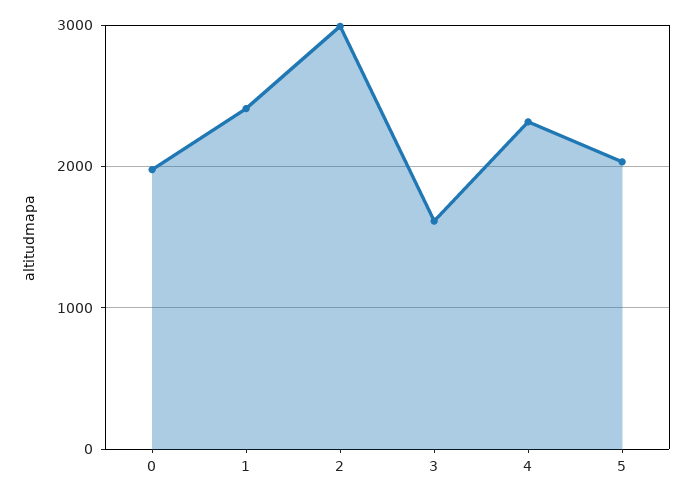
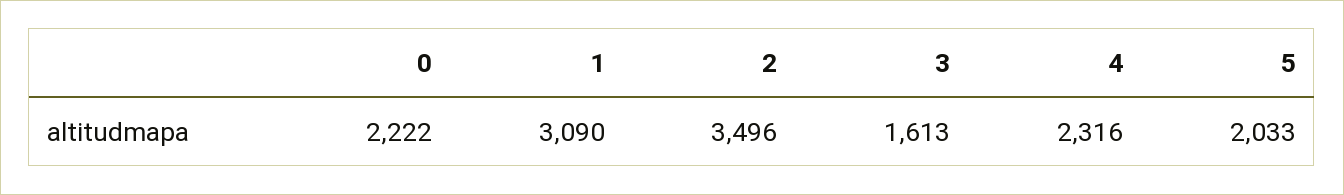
  {
-   "0": 2000,
+   "0": 2222,
-   "1": 2400,
+   "1": 3090,
-   "2": 3000,
+   "2": 3496,
    "3": 1613,
    "4": 2316,
    "5": 2033
  }

